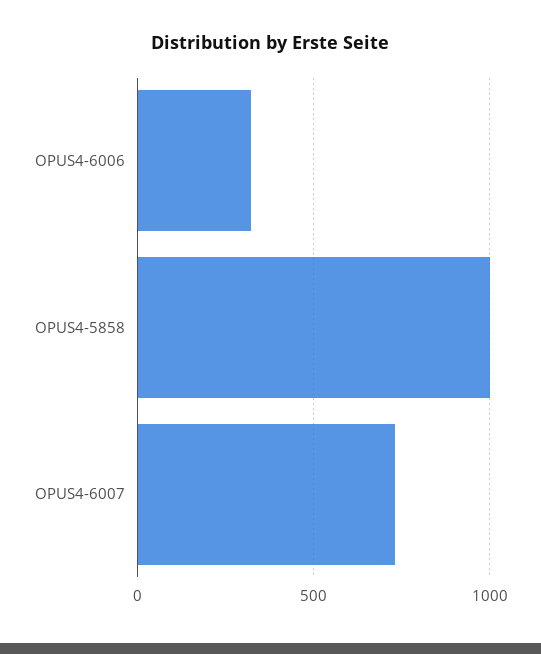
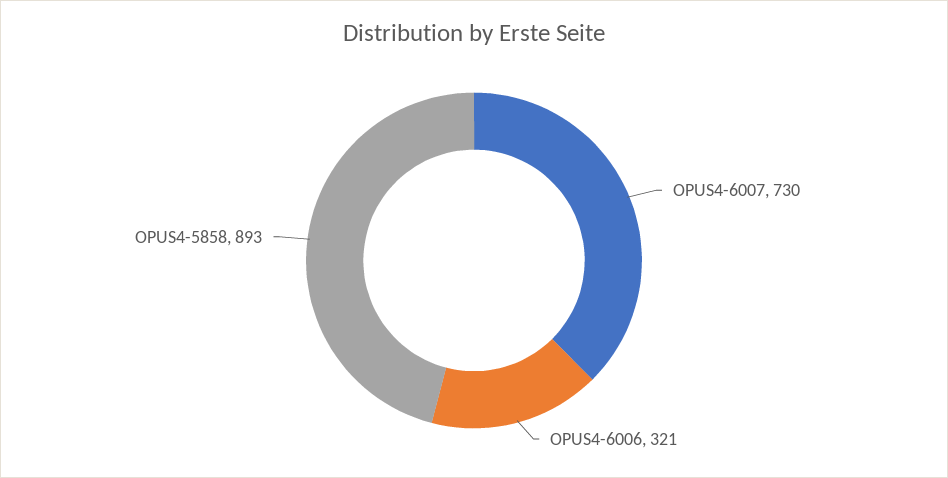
  {
    "OPUS4-6006": 321,
-   "OPUS4-5858": 1000,
+   "OPUS4-5858": 893,
    "OPUS4-6007": 730
  }

